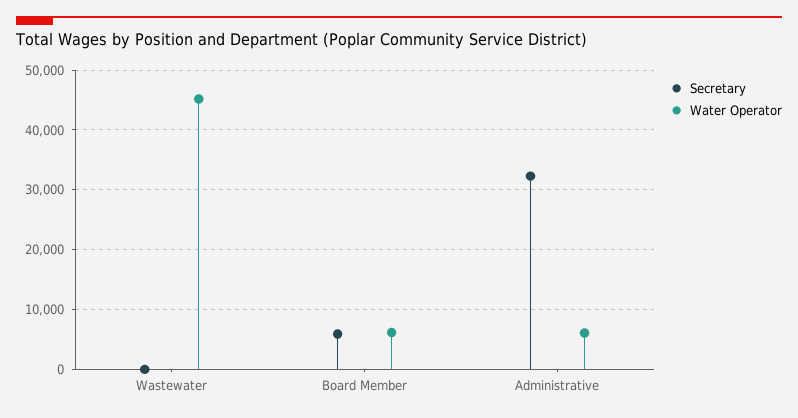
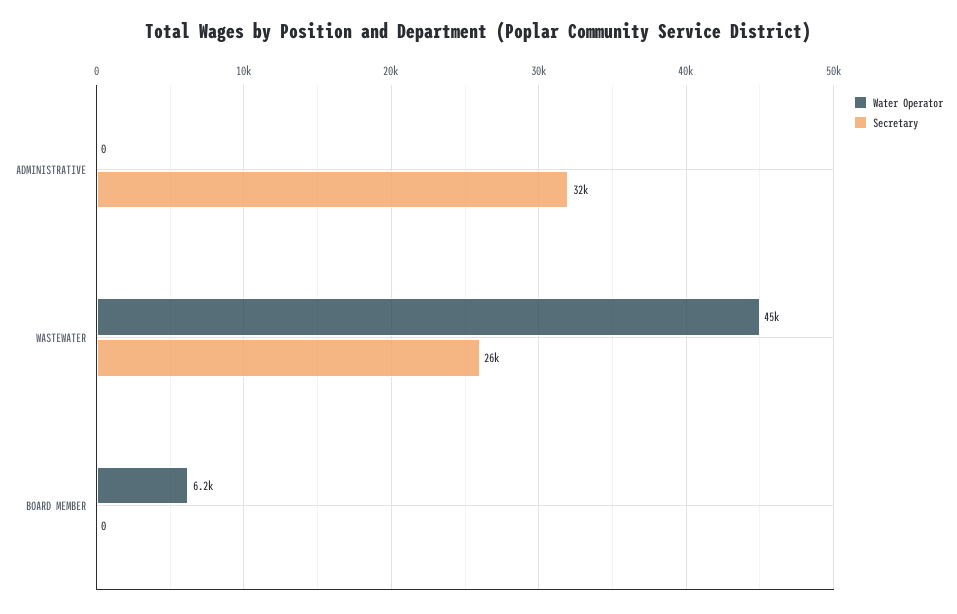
  {
    "Secretary": {
-     "Wastewater": 0,
+     "Wastewater": 26000,
-     "Board Member": 6000,
+     "Board Member": 0,
      "Administrative": 32000
    },
    "Water Operator": {
      "Wastewater": 45000,
      "Board Member": 6200,
-     "Administrative": 6000
+     "Administrative": 0
    }
  }

